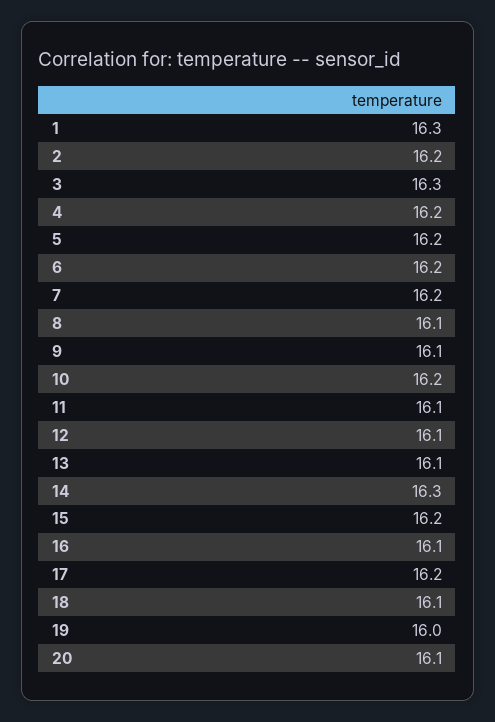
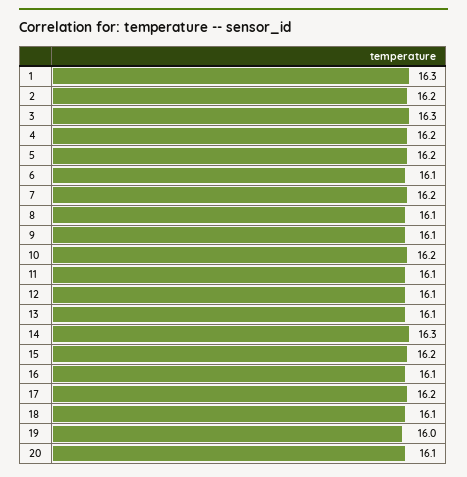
  {
    "1": 16.3,
    "2": 16.2,
    "3": 16.3,
    "4": 16.2,
    "5": 16.2,
-   "6": 16.2,
+   "6": 16.1,
    "7": 16.2,
    "8": 16.1,
    "9": 16.1,
    "10": 16.2,
    "11": 16.1,
    "12": 16.1,
    "13": 16.1,
    "14": 16.3,
    "15": 16.2,
    "16": 16.1,
    "17": 16.2,
    "18": 16.1,
    "19": 16,
    "20": 16.1
  }

